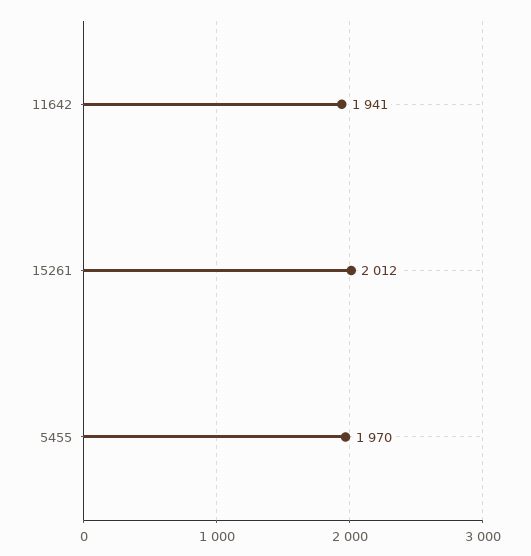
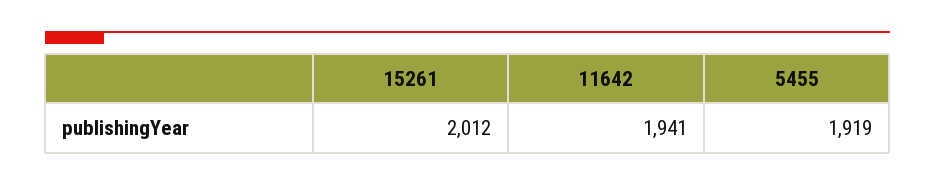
  {
    "11642": 1941,
    "15261": 2012,
-   "5455": 1970
+   "5455": 1919
  }

